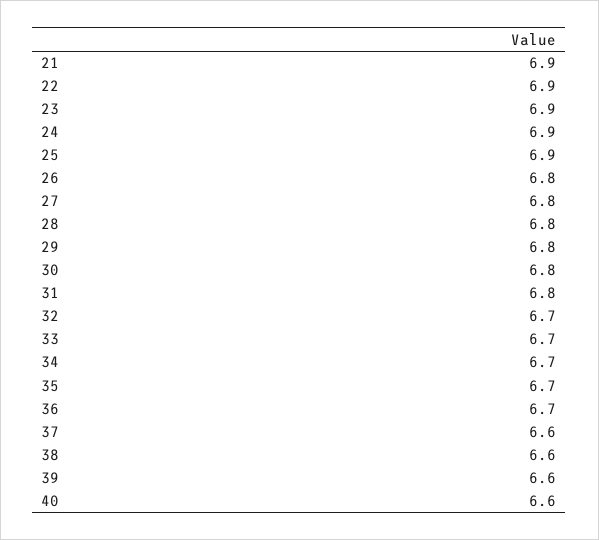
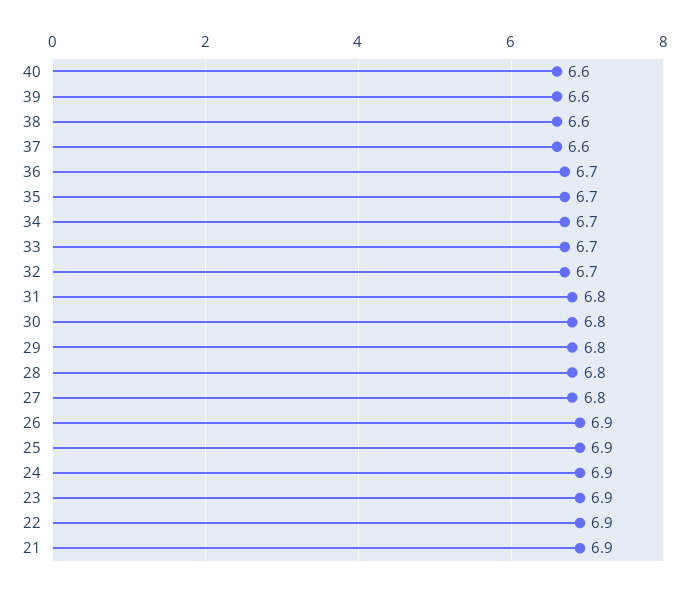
  {
    "21": 6.9,
    "22": 6.9,
    "23": 6.9,
    "24": 6.9,
    "25": 6.9,
-   "26": 6.8,
+   "26": 6.9,
    "27": 6.8,
    "28": 6.8,
    "29": 6.8,
    "30": 6.8,
    "31": 6.8,
    "32": 6.7,
    "33": 6.7,
    "34": 6.7,
    "35": 6.7,
    "36": 6.7,
    "37": 6.6,
    "38": 6.6,
    "39": 6.6,
    "40": 6.6
  }

